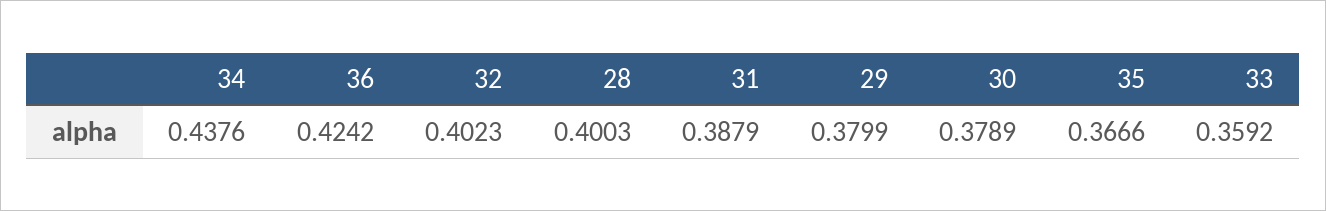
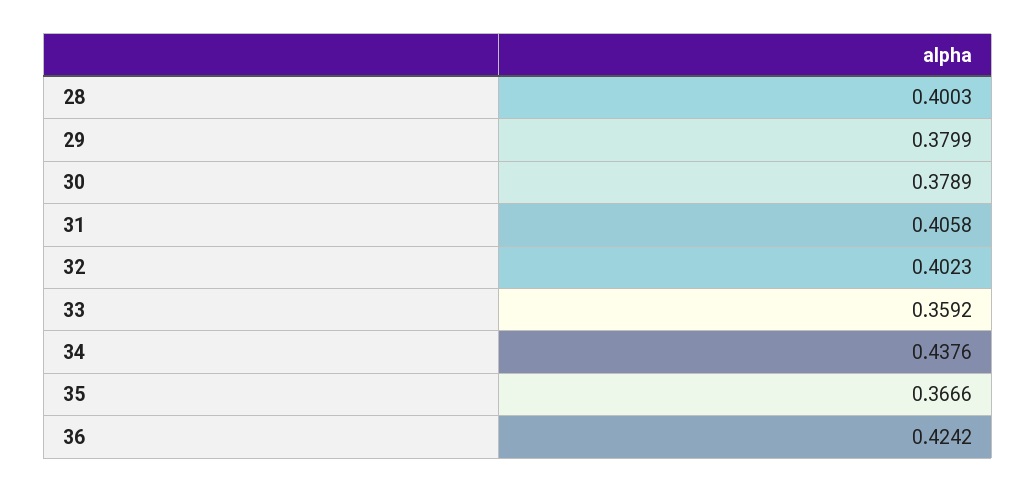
  {
    "34": 0.4376,
    "36": 0.4242,
    "32": 0.4023,
    "28": 0.4003,
-   "31": 0.3879,
+   "31": 0.4058,
    "29": 0.3799,
    "30": 0.3789,
    "35": 0.3666,
    "33": 0.3592
  }

